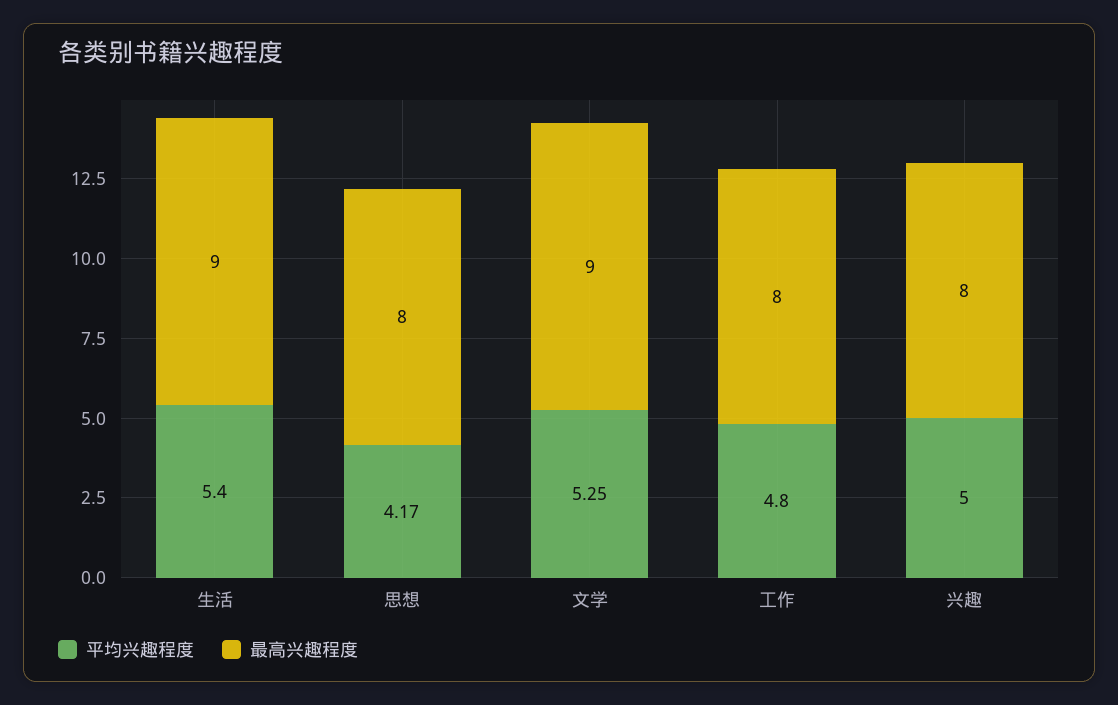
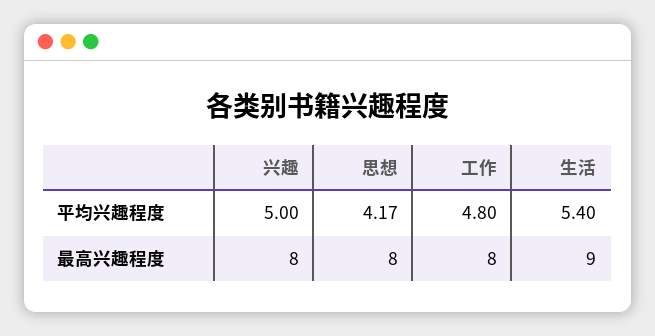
  {
    "平均兴趣程度": {
      "生活": 5.4,
      "思想": 4.17,
-     "文学": 5.25,
      "工作": 4.8,
      "兴趣": 5
    },
    "最高兴趣程度": {
      "生活": 9,
      "思想": 8,
-     "文学": 9,
      "工作": 8,
      "兴趣": 8
    }
  }

